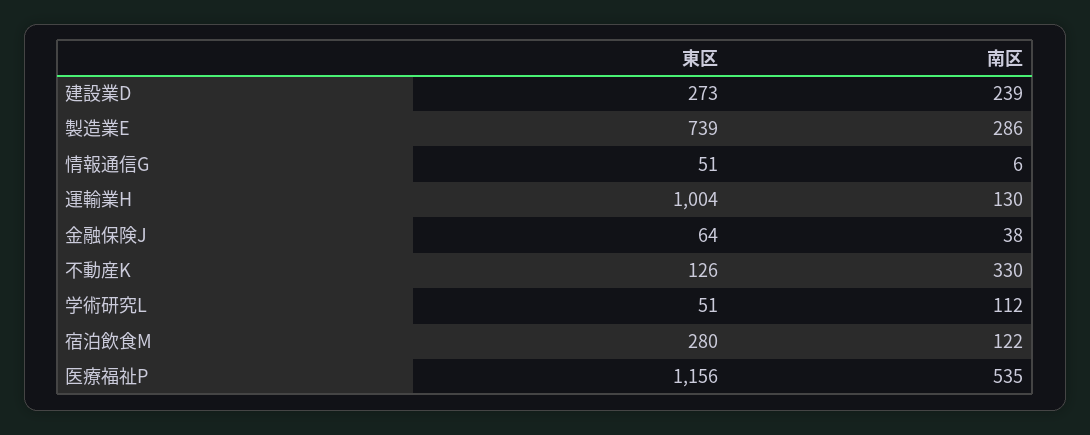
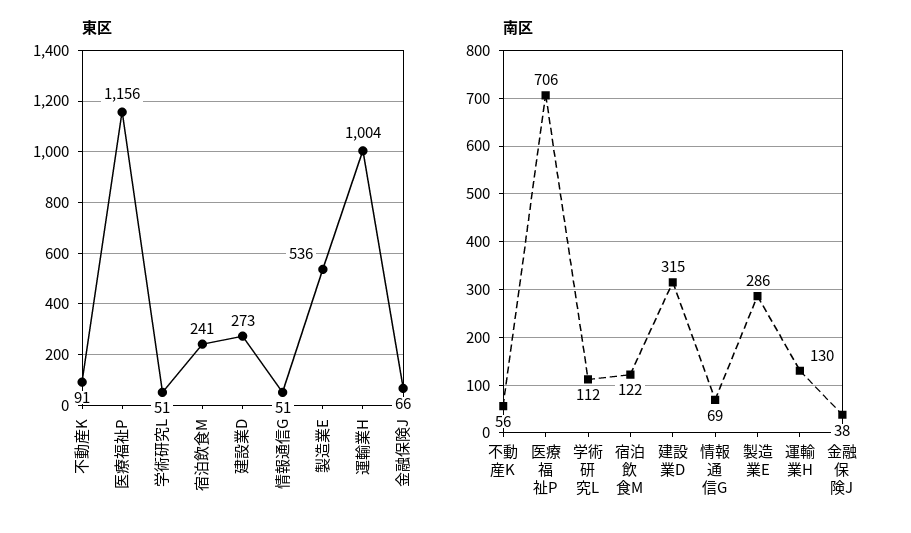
  {
    "東区": {
      "建設業D": 273,
-     "製造業E": 739,
+     "製造業E": 536,
      "情報通信G": 51,
      "運輸業H": 1004,
-     "金融保険J": 64,
+     "金融保険J": 66,
-     "不動産K": 126,
+     "不動産K": 91,
      "学術研究L": 51,
-     "宿泊飲食M": 280,
+     "宿泊飲食M": 241,
      "医療福祉P": 1156
    },
    "南区": {
-     "建設業D": 239,
+     "建設業D": 315,
      "製造業E": 286,
-     "情報通信G": 6,
+     "情報通信G": 69,
      "運輸業H": 130,
      "金融保険J": 38,
-     "不動産K": 330,
+     "不動産K": 56,
      "学術研究L": 112,
      "宿泊飲食M": 122,
-     "医療福祉P": 535
+     "医療福祉P": 706
    }
  }

